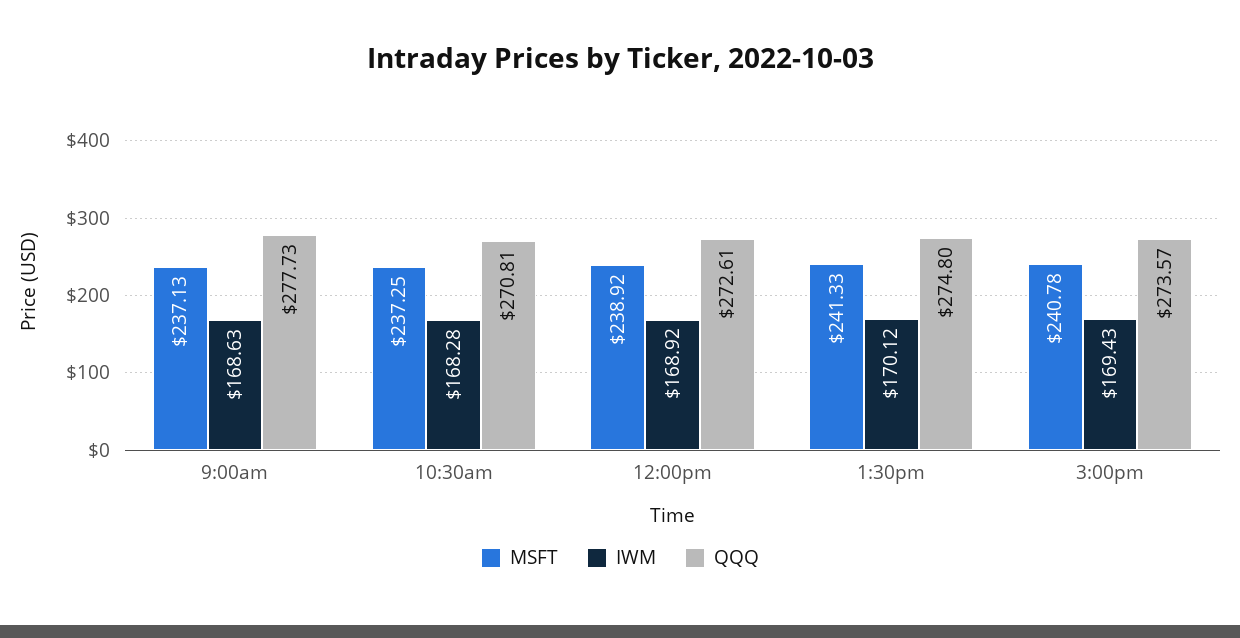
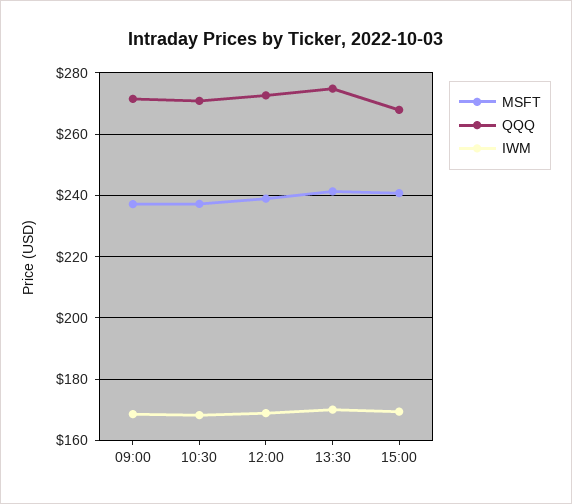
  {
    "MSFT": {
      "9:00am": 237.13,
      "10:30am": 237.25,
      "12:00pm": 238.92,
      "1:30pm": 241.33,
      "3:00pm": 240.78
    },
    "IWM": {
      "9:00am": 168.63,
      "10:30am": 168.28,
      "12:00pm": 168.92,
      "1:30pm": 170.12,
      "3:00pm": 169.43
    },
    "QQQ": {
-     "9:00am": 277.73,
+     "9:00am": 272,
      "10:30am": 270.81,
      "12:00pm": 272.61,
      "1:30pm": 274.8,
-     "3:00pm": 273.57
+     "3:00pm": 268
    }
  }

